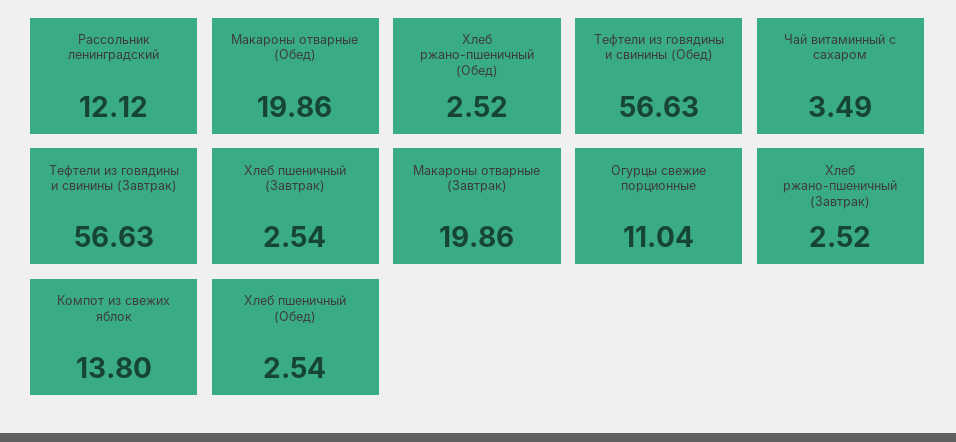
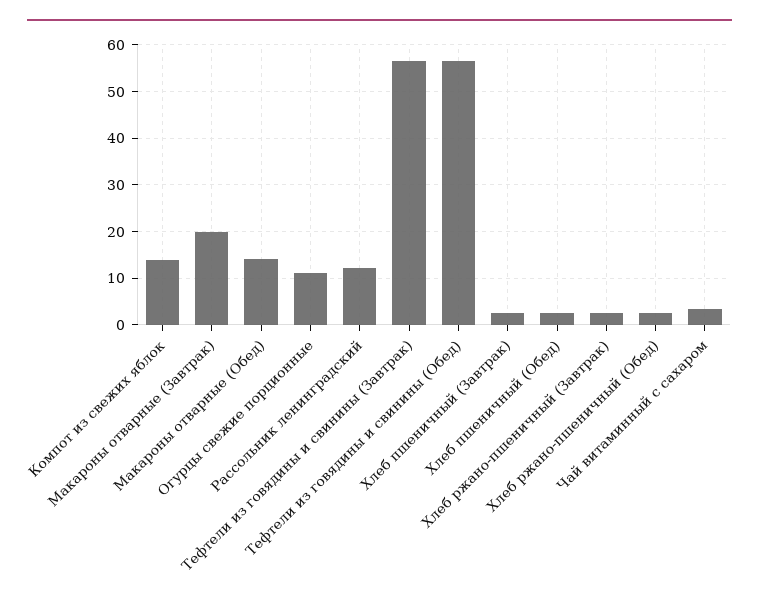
  {
    "Рассольник ленинградский": 12.12,
-   "Макароны отварные (Обед)": 19.86,
+   "Макароны отварные (Обед)": 14,
    "Хлеб ржано-пшеничный (Обед)": 2.52,
    "Тефтели из говядины и свинины (Обед)": 56.63,
    "Чай витаминный с сахаром": 3.49,
    "Тефтели из говядины и свинины (Завтрак)": 56.63,
    "Хлеб пшеничный (Завтрак)": 2.54,
    "Макароны отварные (Завтрак)": 19.86,
    "Огурцы свежие порционные": 11.04,
    "Хлеб ржано-пшеничный (Завтрак)": 2.52,
    "Компот из свежих яблок": 13.8,
    "Хлеб пшеничный (Обед)": 2.54
  }

